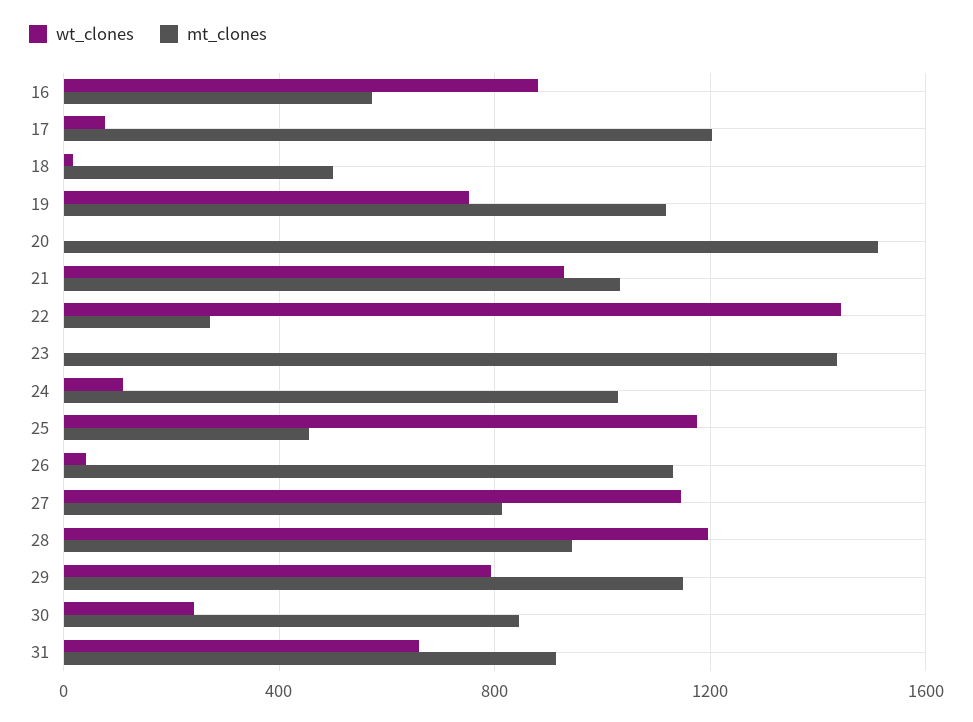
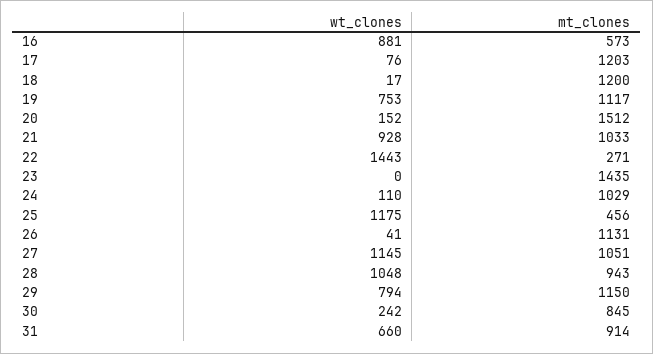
  {
    "wt_clones": {
      "16": 881,
      "17": 76,
      "18": 17,
      "19": 753,
-     "20": 0,
+     "20": 152,
      "21": 928,
      "22": 1443,
      "23": 0,
      "24": 110,
      "25": 1175,
      "26": 41,
      "27": 1145,
-     "28": 1200,
+     "28": 1048,
      "29": 794,
      "30": 242,
      "31": 660
    },
    "mt_clones": {
      "16": 573,
      "17": 1203,
-     "18": 500,
+     "18": 1200,
      "19": 1117,
      "20": 1512,
      "21": 1033,
      "22": 271,
      "23": 1435,
      "24": 1029,
      "25": 456,
      "26": 1131,
-     "27": 800,
+     "27": 1051,
      "28": 943,
      "29": 1150,
      "30": 845,
      "31": 914
    }
  }

